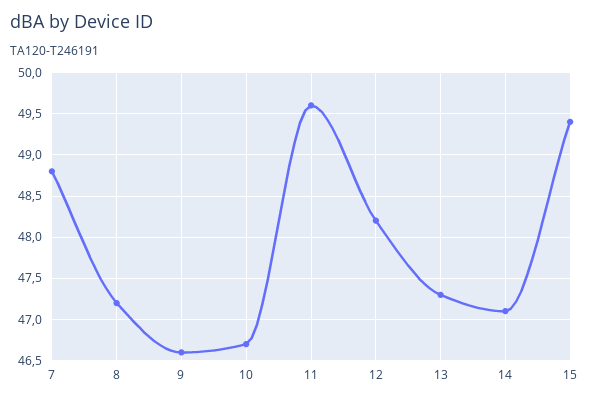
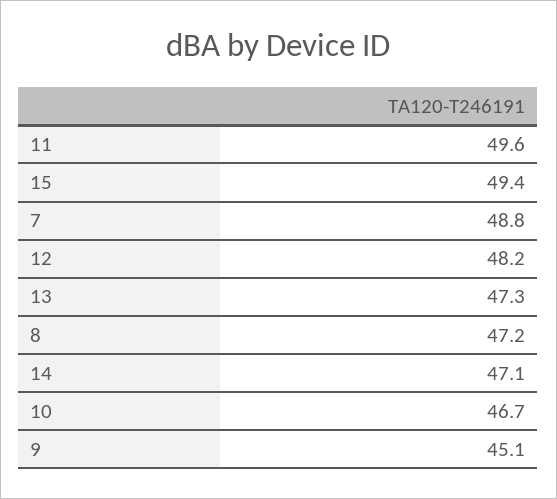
  {
    "7": 48.8,
    "8": 47.2,
-   "9": 46.6,
+   "9": 45.1,
    "10": 46.7,
    "11": 49.6,
    "12": 48.2,
    "13": 47.3,
    "14": 47.1,
    "15": 49.4
  }

